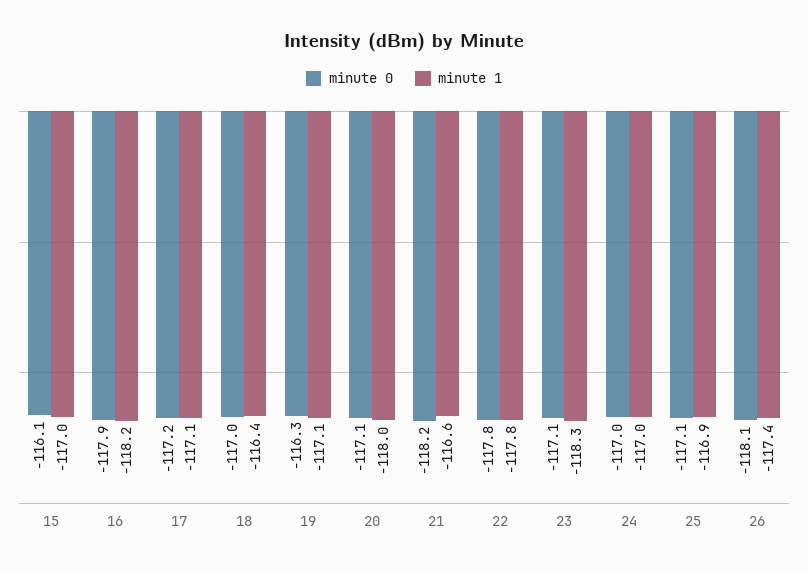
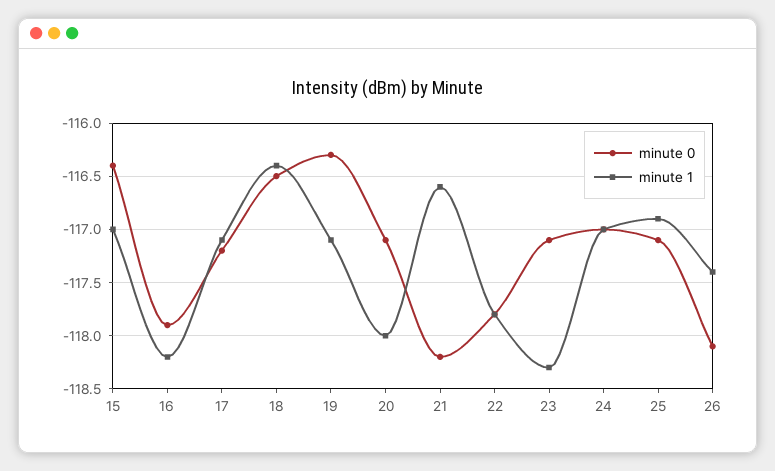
  {
    "minute 0": {
-     "15": -116.1,
+     "15": -116.4,
      "16": -117.9,
      "17": -117.2,
-     "18": -117,
+     "18": -116.5,
      "19": -116.3,
      "20": -117.1,
      "21": -118.2,
      "22": -117.8,
      "23": -117.1,
      "24": -117,
      "25": -117.1,
      "26": -118.1
    },
    "minute 1": {
      "15": -117,
      "16": -118.2,
      "17": -117.1,
      "18": -116.4,
      "19": -117.1,
      "20": -118,
      "21": -116.6,
      "22": -117.8,
      "23": -118.3,
      "24": -117,
      "25": -116.9,
      "26": -117.4
    }
  }

